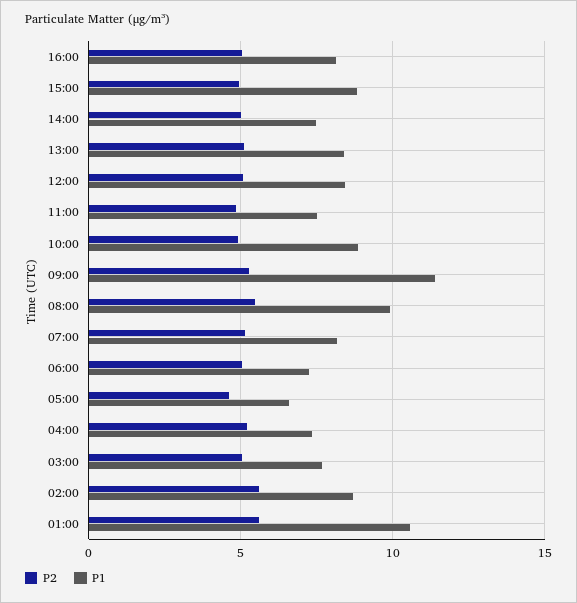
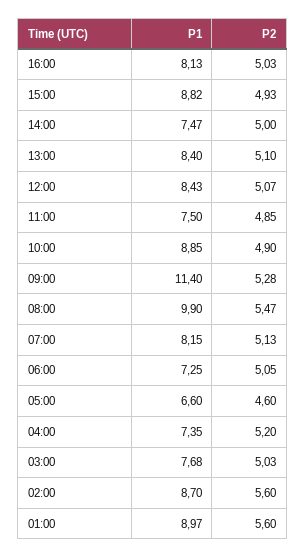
  {
    "P2": {
      "16:00": 5.03,
      "15:00": 4.93,
      "14:00": 5,
      "13:00": 5.1,
      "12:00": 5.07,
      "11:00": 4.85,
      "10:00": 4.9,
      "09:00": 5.28,
      "08:00": 5.47,
      "07:00": 5.13,
      "06:00": 5.05,
      "05:00": 4.6,
      "04:00": 5.2,
      "03:00": 5.03,
      "02:00": 5.6,
      "01:00": 5.6
    },
    "P1": {
      "16:00": 8.13,
      "15:00": 8.82,
      "14:00": 7.47,
      "13:00": 8.4,
      "12:00": 8.43,
      "11:00": 7.5,
      "10:00": 8.85,
      "09:00": 11.4,
      "08:00": 9.9,
      "07:00": 8.15,
      "06:00": 7.25,
      "05:00": 6.6,
      "04:00": 7.35,
      "03:00": 7.68,
      "02:00": 8.7,
-     "01:00": 10.5
+     "01:00": 8.97
    }
  }

